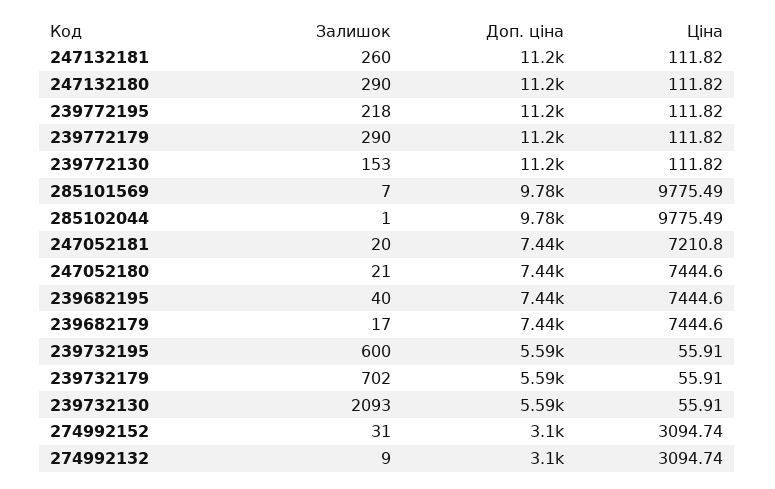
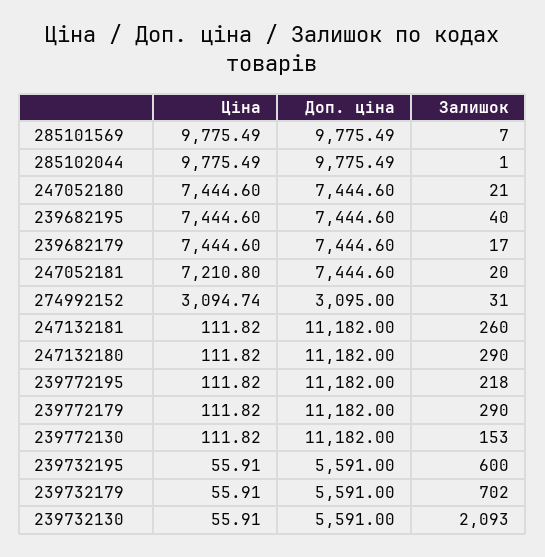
  {
    "Залишок": {
      "247132181": 260,
      "247132180": 290,
      "239772195": 218,
      "239772179": 290,
      "239772130": 153,
      "285101569": 7,
      "285102044": 1,
      "247052181": 20,
      "247052180": 21,
      "239682195": 40,
      "239682179": 17,
      "239732195": 600,
      "239732179": 702,
      "239732130": 2093,
-     "274992152": 31,
+     "274992152": 31
-     "274992132": 9
    },
    "Доп. ціна": {
      "247132181": 11182,
      "247132180": 11182,
      "239772195": 11182,
      "239772179": 11182,
      "239772130": 11182,
      "285101569": 9775.49,
      "285102044": 9775.49,
      "247052181": 7444.6,
      "247052180": 7444.6,
      "239682195": 7444.6,
      "239682179": 7444.6,
      "239732195": 5591,
      "239732179": 5591,
      "239732130": 5591,
-     "274992152": 3095,
+     "274992152": 3095
-     "274992132": 3100
    },
    "Ціна": {
      "247132181": 111.82,
      "247132180": 111.82,
      "239772195": 111.82,
      "239772179": 111.82,
      "239772130": 111.82,
      "285101569": 9775.49,
      "285102044": 9775.49,
      "247052181": 7210.8,
      "247052180": 7444.6,
      "239682195": 7444.6,
      "239682179": 7444.6,
      "239732195": 55.91,
      "239732179": 55.91,
      "239732130": 55.91,
-     "274992152": 3094.74,
+     "274992152": 3094.74
-     "274992132": 3094.74
    }
  }

